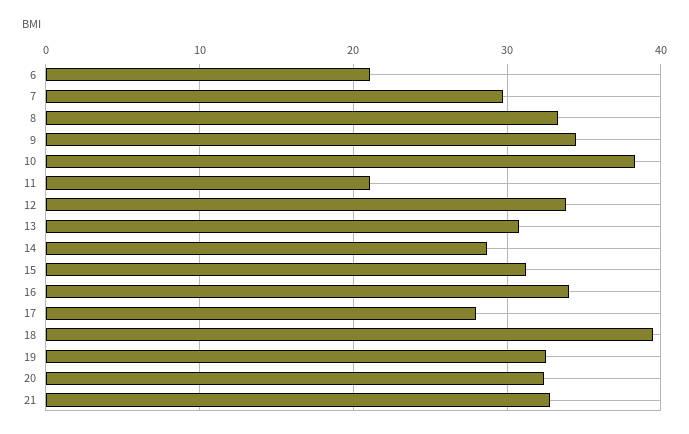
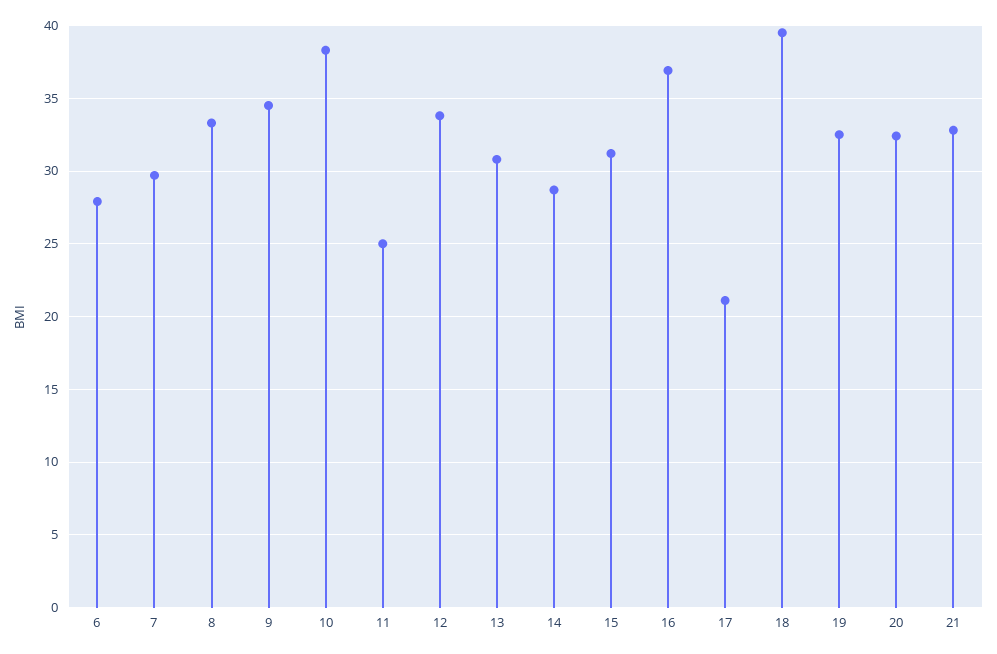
  {
-   "6": 21,
+   "6": 28,
    "7": 29.5,
    "8": 33.5,
    "9": 34.5,
    "10": 38.5,
-   "11": 21,
+   "11": 25,
    "12": 34,
    "13": 31,
    "14": 28.5,
    "15": 31,
-   "16": 34,
+   "16": 37,
-   "17": 28,
+   "17": 21,
    "18": 39.5,
    "19": 32.5,
    "20": 32.5,
    "21": 33
  }

